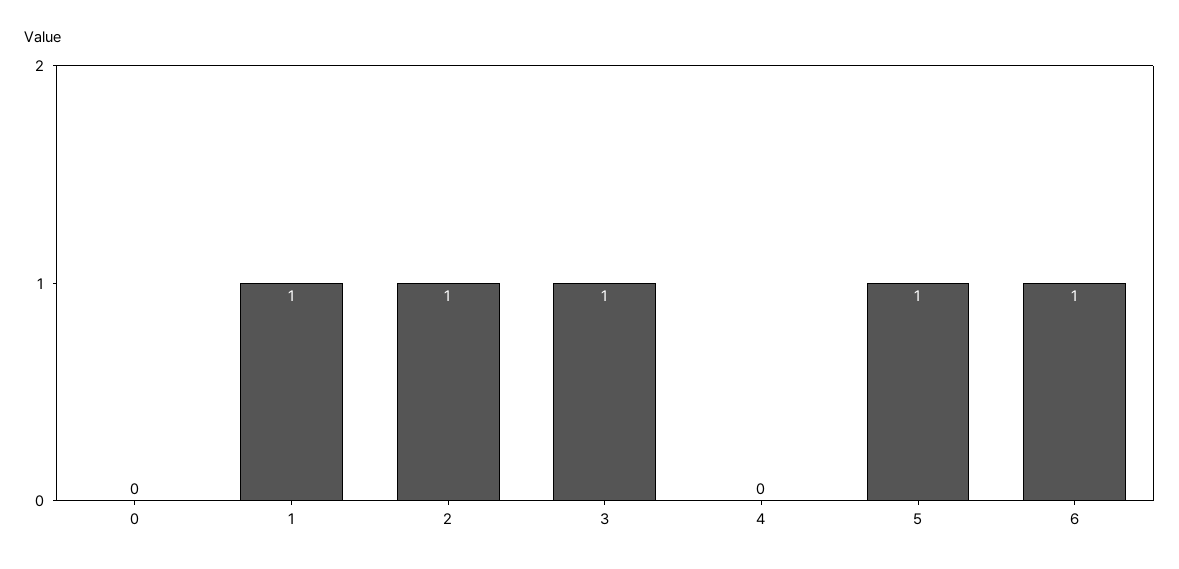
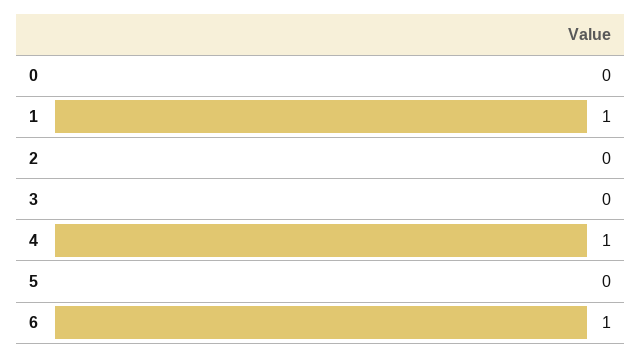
  {
    "0": 0,
    "1": 1,
-   "2": 1,
+   "2": 0,
-   "3": 1,
+   "3": 0,
-   "4": 0,
+   "4": 1,
-   "5": 1,
+   "5": 0,
    "6": 1
  }

